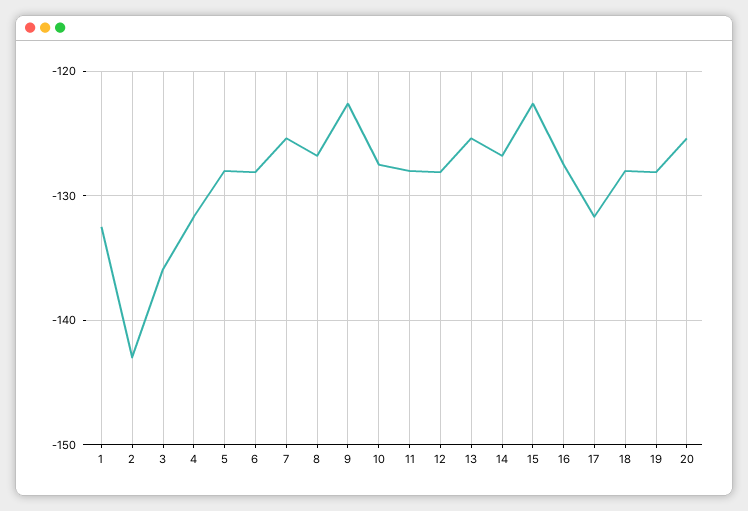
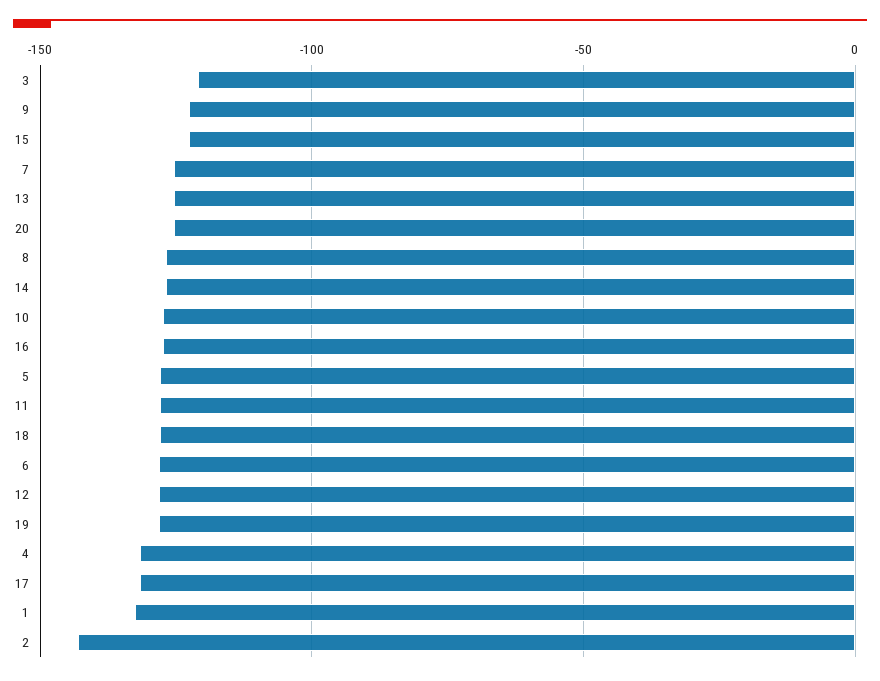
  {
    "1": -133,
    "2": -143,
-   "3": -136,
+   "3": -120,
    "4": -132,
    "5": -128,
    "6": -128,
    "7": -125,
    "8": -127,
    "9": -123,
    "10": -128,
    "11": -128,
    "12": -128,
    "13": -125,
    "14": -127,
    "15": -123,
    "16": -128,
    "17": -132,
    "18": -128,
    "19": -128,
    "20": -125
  }

